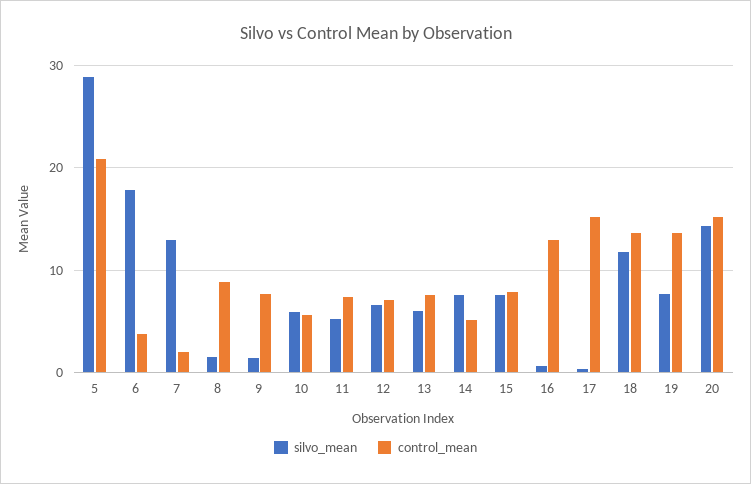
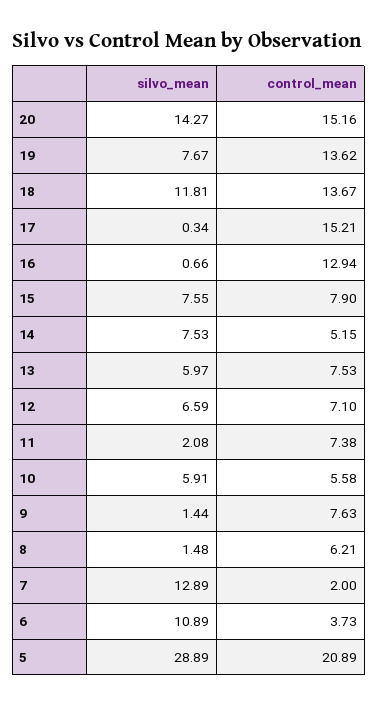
  {
    "silvo_mean": {
      "5": 28.89,
-     "6": 18,
+     "6": 10.89,
      "7": 12.89,
      "8": 1.48,
      "9": 1.44,
      "10": 5.91,
-     "11": 5,
+     "11": 2.08,
      "12": 6.59,
      "13": 5.97,
      "14": 7.53,
      "15": 7.55,
      "16": 0.66,
      "17": 0.34,
      "18": 11.81,
      "19": 7.67,
      "20": 14.27
    },
    "control_mean": {
      "5": 20.89,
      "6": 3.73,
      "7": 2,
-     "8": 9,
+     "8": 6.21,
      "9": 7.63,
      "10": 5.58,
      "11": 7.38,
      "12": 7.1,
      "13": 7.53,
      "14": 5.15,
      "15": 7.9,
      "16": 12.94,
      "17": 15.21,
      "18": 13.67,
      "19": 13.62,
      "20": 15.16
    }
  }

